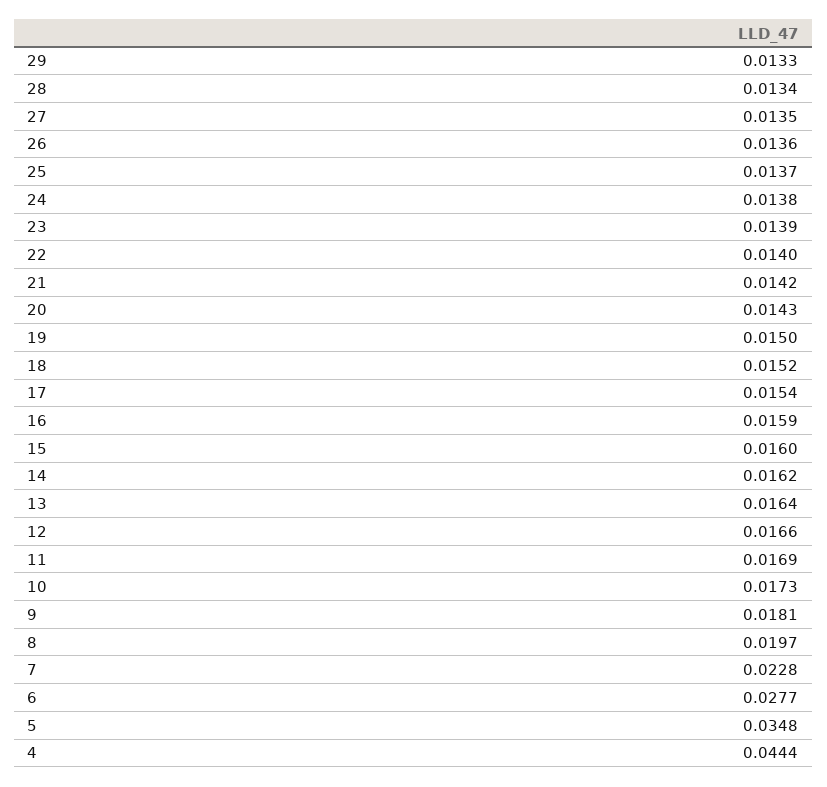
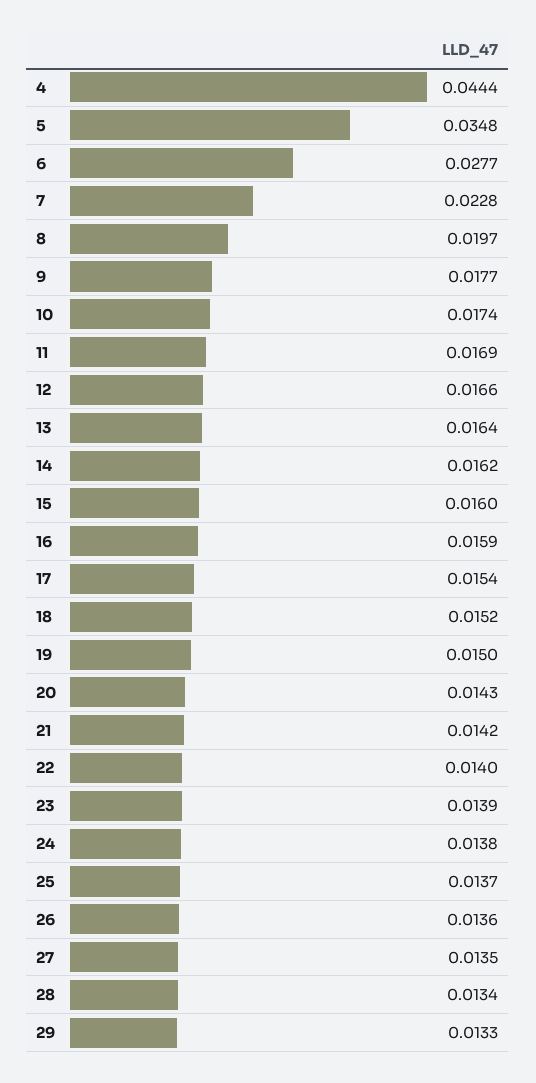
  {
    "29": 0.0133,
    "28": 0.0134,
    "27": 0.0135,
    "26": 0.0136,
    "25": 0.0137,
    "24": 0.0138,
    "23": 0.0139,
    "22": 0.014,
    "21": 0.0142,
    "20": 0.0143,
    "19": 0.015,
    "18": 0.0152,
    "17": 0.0154,
    "16": 0.0159,
    "15": 0.016,
    "14": 0.0162,
    "13": 0.0164,
    "12": 0.0166,
    "11": 0.0169,
-   "10": 0.0173,
+   "10": 0.0174,
-   "9": 0.0181,
+   "9": 0.0177,
    "8": 0.0197,
    "7": 0.0228,
    "6": 0.0277,
    "5": 0.0348,
    "4": 0.0444
  }

